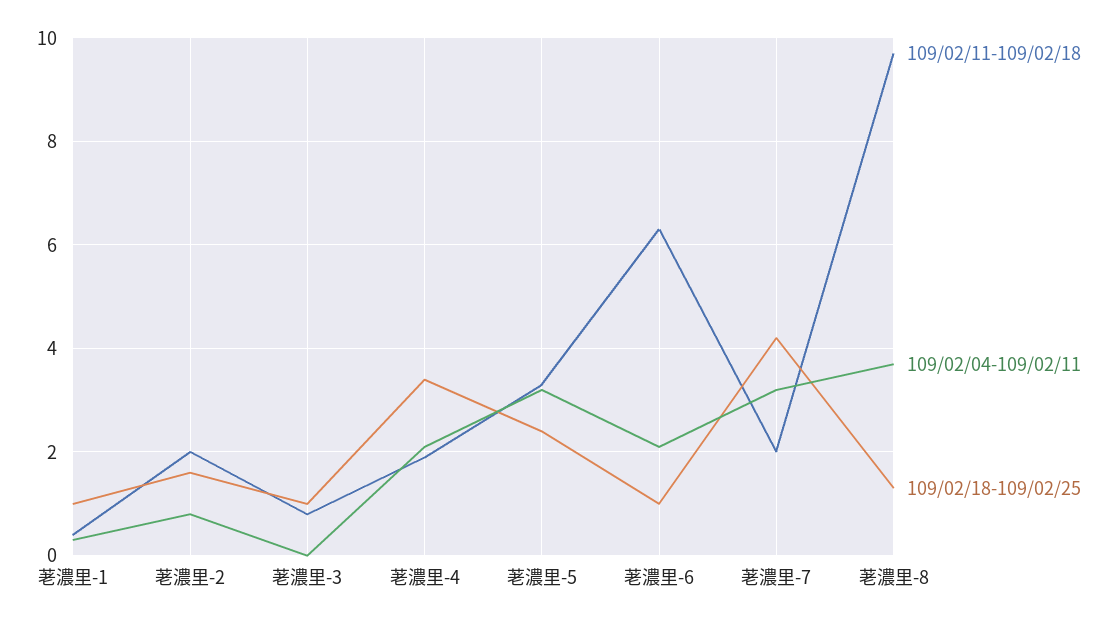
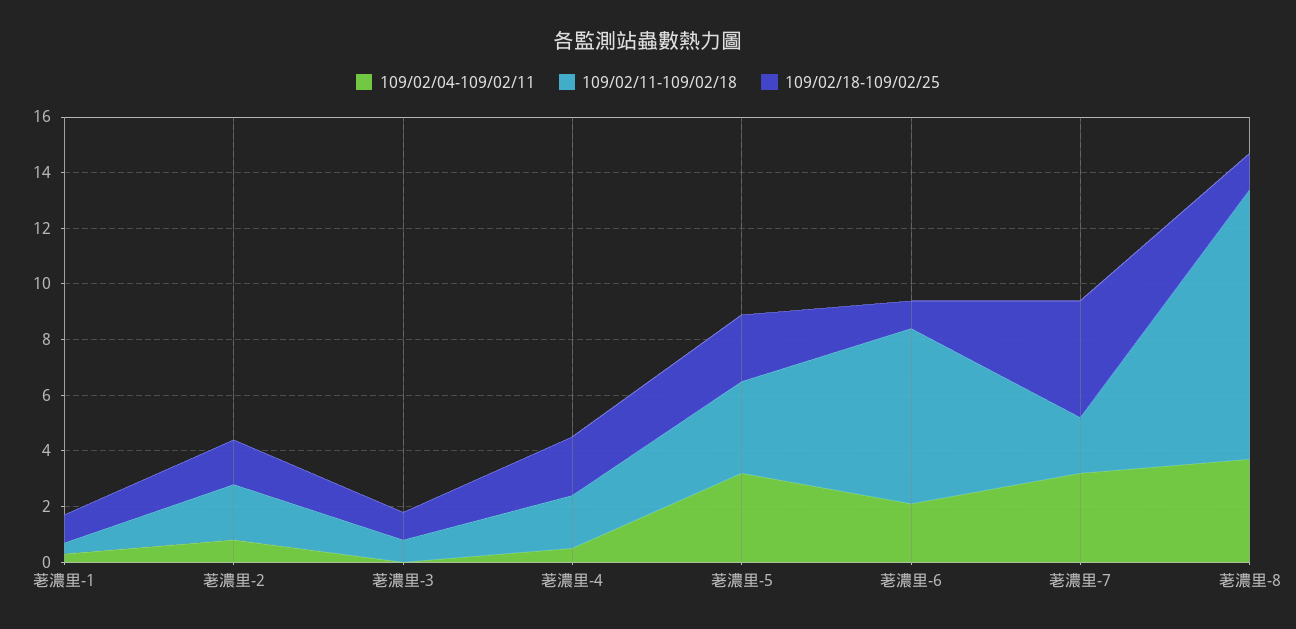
  {
    "109/02/11-109/02/18": {
      "荖濃里-1": 0.5,
      "荖濃里-2": 2,
      "荖濃里-3": 1,
      "荖濃里-4": 2,
      "荖濃里-5": 3.5,
      "荖濃里-6": 6.5,
      "荖濃里-7": 2,
      "荖濃里-8": 9.5
    },
    "109/02/04-109/02/11": {
      "荖濃里-1": 0.5,
      "荖濃里-2": 1,
      "荖濃里-3": 0,
-     "荖濃里-4": 2,
+     "荖濃里-4": 0.5,
      "荖濃里-5": 3,
      "荖濃里-6": 2,
      "荖濃里-7": 3,
      "荖濃里-8": 3.5
    },
    "109/02/18-109/02/25": {
      "荖濃里-1": 1,
      "荖濃里-2": 1.5,
      "荖濃里-3": 1,
-     "荖濃里-4": 3.5,
+     "荖濃里-4": 2,
      "荖濃里-5": 2.5,
      "荖濃里-6": 1,
      "荖濃里-7": 4,
      "荖濃里-8": 1.5
    }
  }

